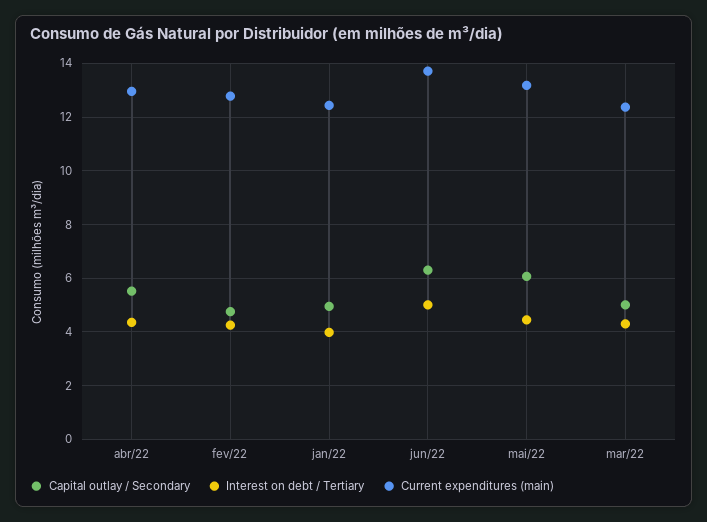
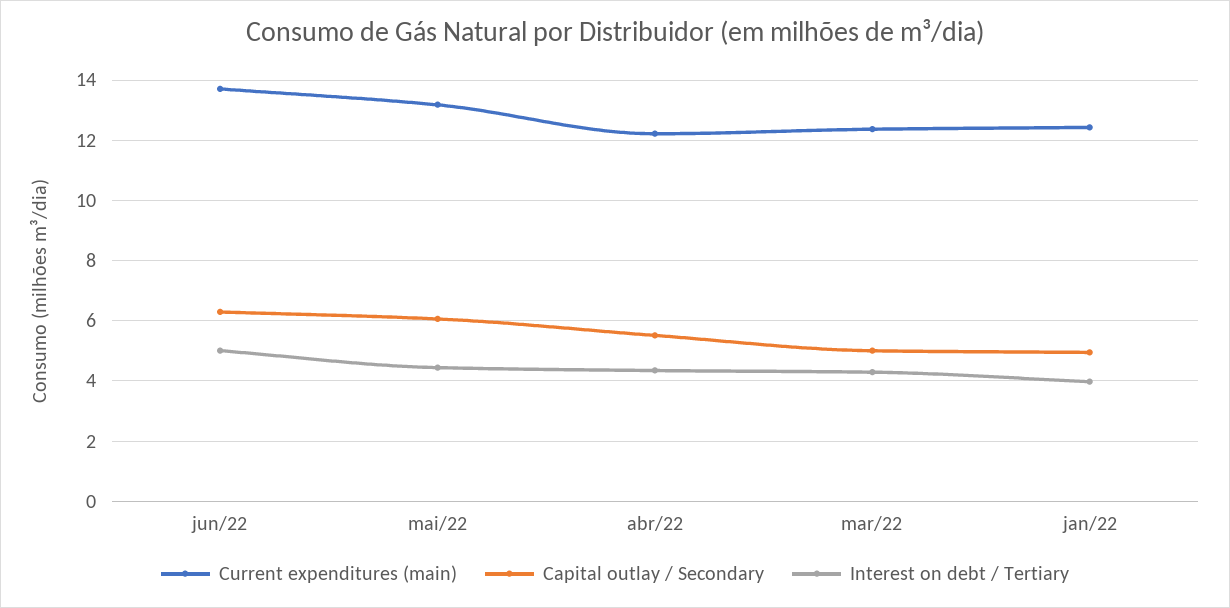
  {
    "Capital outlay / Secondary": {
      "abr/22": 5.6,
-     "fev/22": 4.75,
      "jan/22": 5,
      "jun/22": 6.2,
      "mai/22": 6,
      "mar/22": 5
    },
    "Interest on debt / Tertiary": {
      "abr/22": 4.4,
-     "fev/22": 4.25,
      "jan/22": 4,
      "jun/22": 5,
      "mai/22": 4.4,
      "mar/22": 4.2
    },
    "Current expenditures (main)": {
-     "abr/22": 13,
+     "abr/22": 12.2,
-     "fev/22": 12.75,
      "jan/22": 12.4,
      "jun/22": 13.8,
      "mai/22": 13.2,
      "mar/22": 12.4
    }
  }

